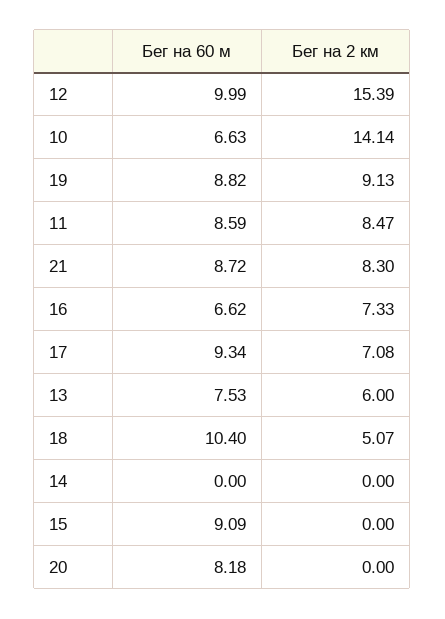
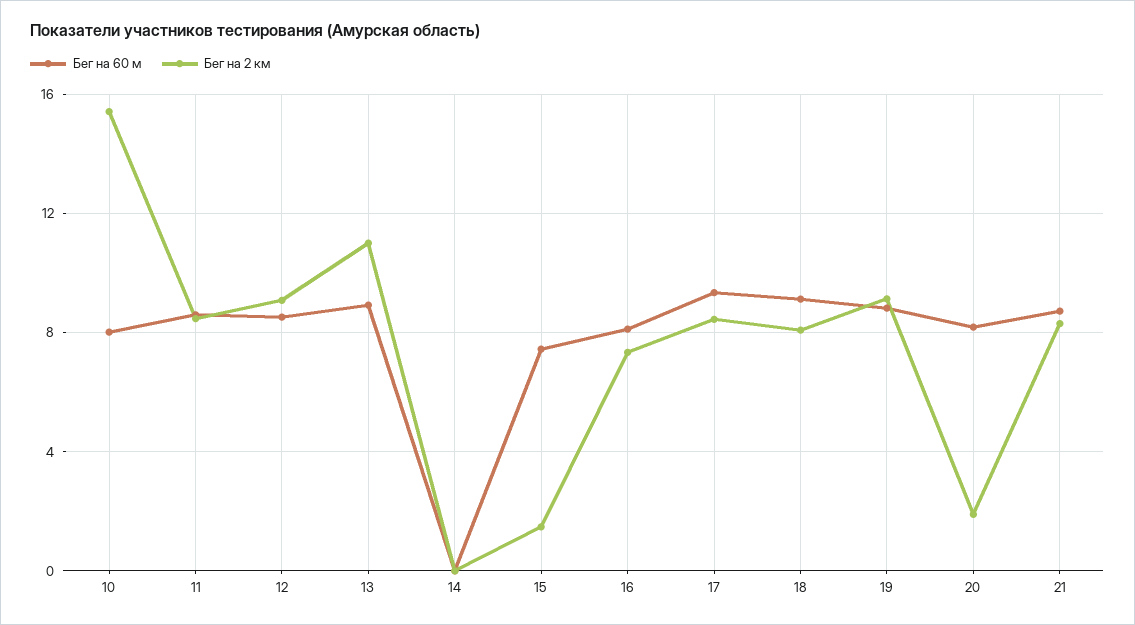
  {
    "Бег на 60 м": {
-     "12": 9.99,
+     "12": 8.5,
-     "10": 6.63,
+     "10": 8,
      "19": 8.82,
      "11": 8.59,
      "21": 8.72,
-     "16": 6.62,
+     "16": 8,
      "17": 9.34,
-     "13": 7.53,
+     "13": 9,
-     "18": 10.4,
+     "18": 9,
      "14": 0,
-     "15": 9.09,
+     "15": 7.5,
      "20": 8.18
    },
    "Бег на 2 км": {
-     "12": 15.39,
+     "12": 9,
-     "10": 14.14,
+     "10": 15.5,
      "19": 9.13,
      "11": 8.47,
      "21": 8.3,
      "16": 7.33,
-     "17": 7.08,
+     "17": 8.5,
-     "13": 6,
+     "13": 11,
-     "18": 5.07,
+     "18": 8,
      "14": 0,
-     "15": 0,
+     "15": 1.5,
-     "20": 0
+     "20": 2
    }
  }

